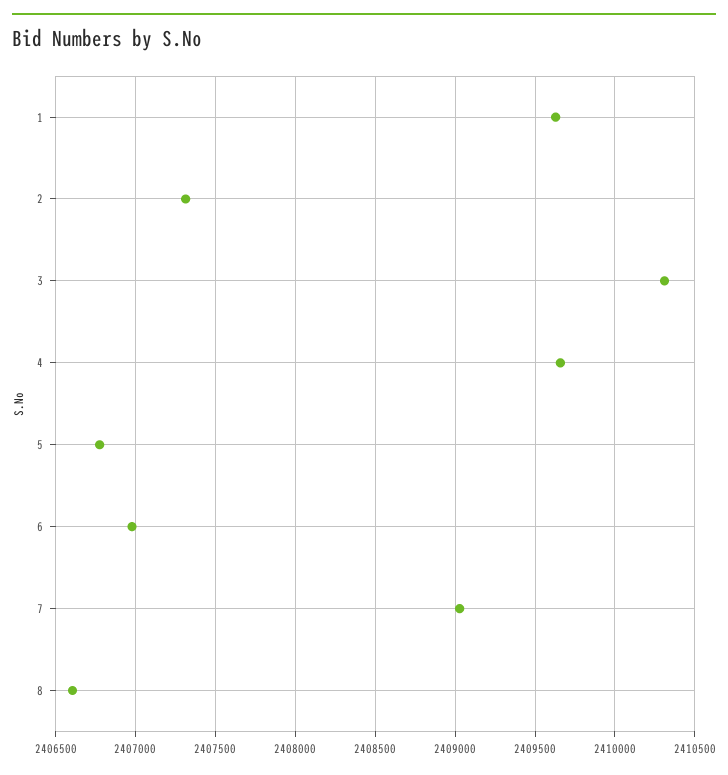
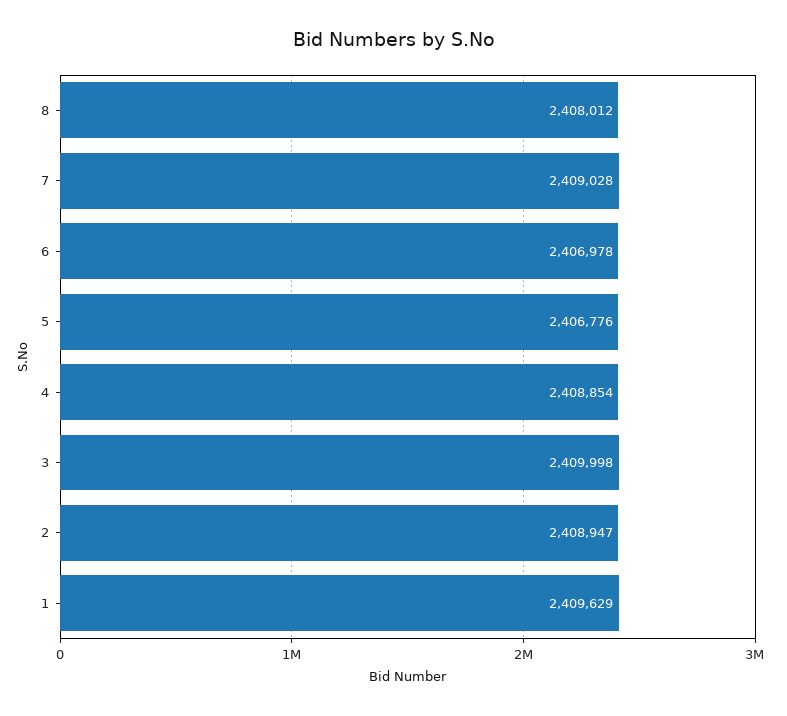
  {
    "1": 2409629,
-   "2": 2407300,
+   "2": 2408947,
-   "3": 2410300,
+   "3": 2409998,
-   "4": 2409650,
+   "4": 2408854,
    "5": 2406776,
    "6": 2406978,
    "7": 2409028,
-   "8": 2406600
+   "8": 2408012
  }

